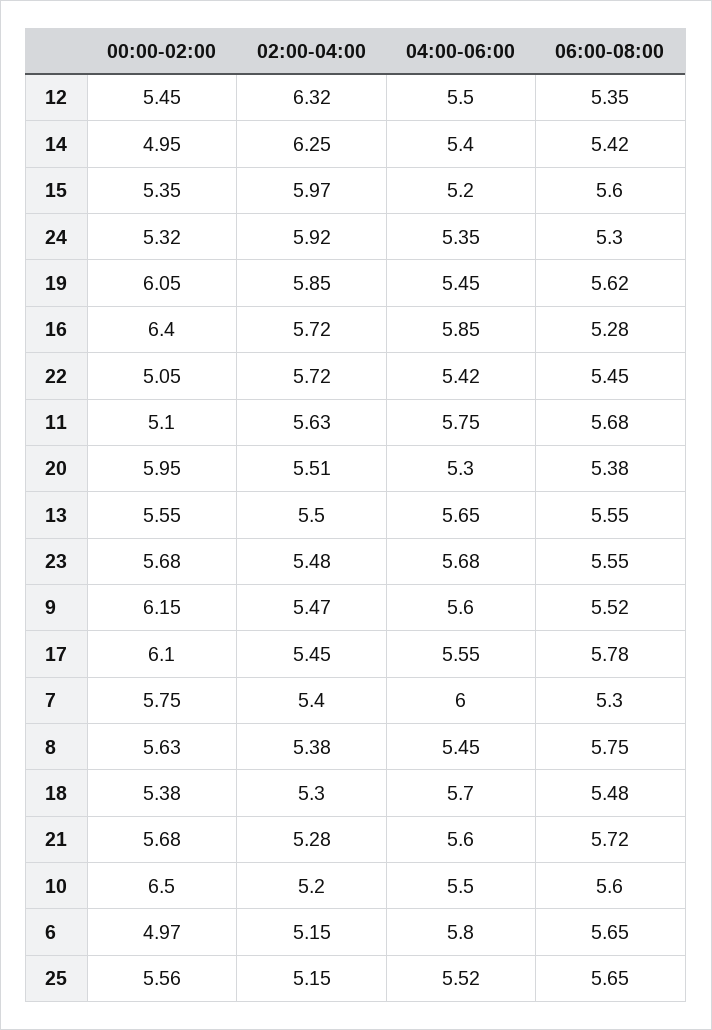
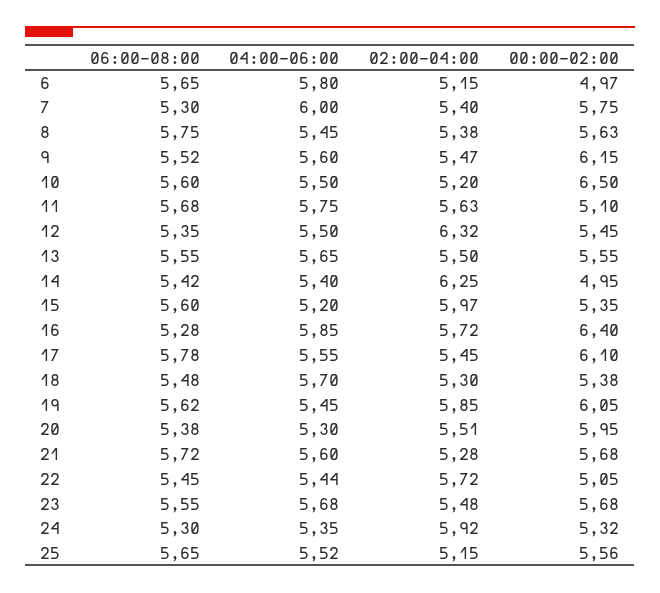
  {
    "00:00-02:00": {
      "12": 5.45,
      "14": 4.95,
      "15": 5.35,
      "24": 5.32,
      "19": 6.05,
      "16": 6.4,
      "22": 5.05,
      "11": 5.1,
      "20": 5.95,
      "13": 5.55,
      "23": 5.68,
      "9": 6.15,
      "17": 6.1,
      "7": 5.75,
      "8": 5.63,
      "18": 5.38,
      "21": 5.68,
      "10": 6.5,
      "6": 4.97,
      "25": 5.56
    },
    "02:00-04:00": {
      "12": 6.32,
      "14": 6.25,
      "15": 5.97,
      "24": 5.92,
      "19": 5.85,
      "16": 5.72,
      "22": 5.72,
      "11": 5.63,
      "20": 5.51,
      "13": 5.5,
      "23": 5.48,
      "9": 5.47,
      "17": 5.45,
      "7": 5.4,
      "8": 5.38,
      "18": 5.3,
      "21": 5.28,
      "10": 5.2,
      "6": 5.15,
      "25": 5.15
    },
    "04:00-06:00": {
      "12": 5.5,
      "14": 5.4,
      "15": 5.2,
      "24": 5.35,
      "19": 5.45,
      "16": 5.85,
-     "22": 5.42,
+     "22": 5.44,
      "11": 5.75,
      "20": 5.3,
      "13": 5.65,
      "23": 5.68,
      "9": 5.6,
      "17": 5.55,
      "7": 6,
      "8": 5.45,
      "18": 5.7,
      "21": 5.6,
      "10": 5.5,
      "6": 5.8,
      "25": 5.52
    },
    "06:00-08:00": {
      "12": 5.35,
      "14": 5.42,
      "15": 5.6,
      "24": 5.3,
      "19": 5.62,
      "16": 5.28,
      "22": 5.45,
      "11": 5.68,
      "20": 5.38,
      "13": 5.55,
      "23": 5.55,
      "9": 5.52,
      "17": 5.78,
      "7": 5.3,
      "8": 5.75,
      "18": 5.48,
      "21": 5.72,
      "10": 5.6,
      "6": 5.65,
      "25": 5.65
    }
  }

